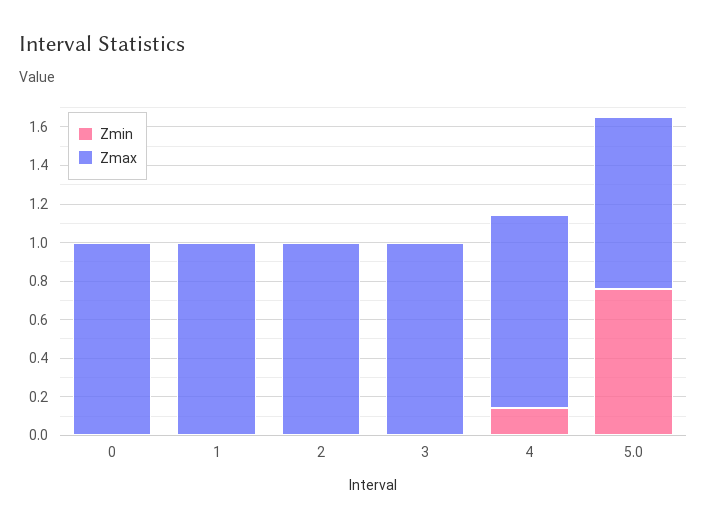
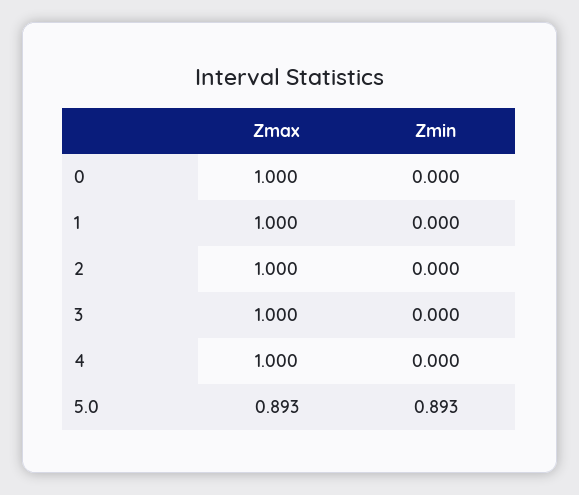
  {
    "Zmin": {
      "0": 0,
      "1": 0,
      "2": 0,
      "3": 0,
-     "4": 0.15,
+     "4": 0,
-     "5.0": 0.75
+     "5.0": 0.893
    },
    "Zmax": {
      "0": 1,
      "1": 1,
      "2": 1,
      "3": 1,
      "4": 1,
      "5.0": 0.893
    }
  }

